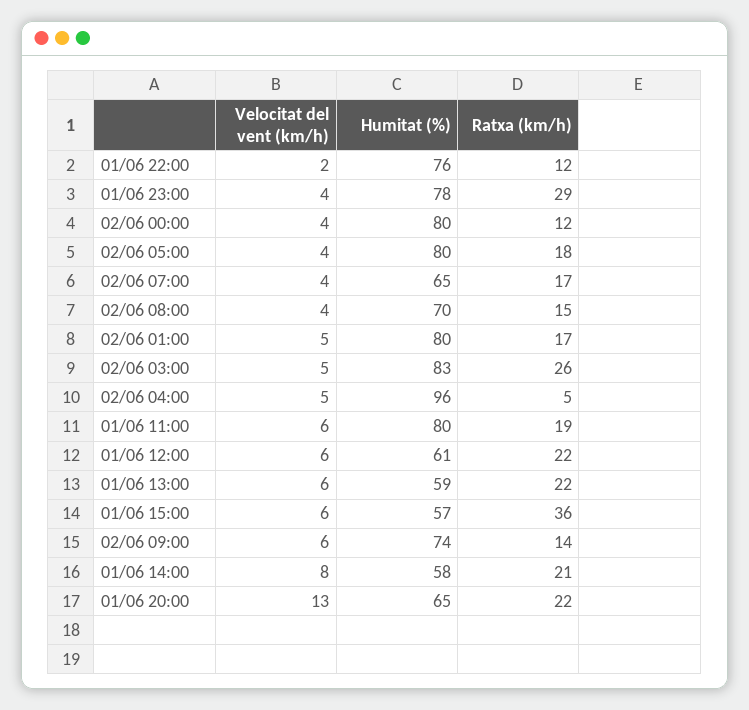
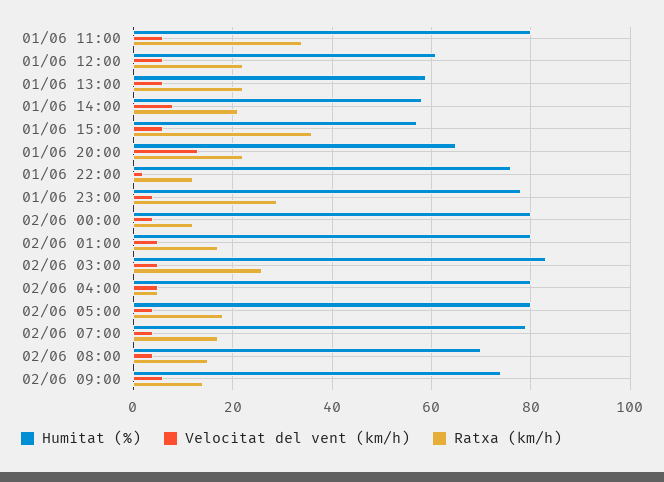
  {
    "Velocitat del vent (km/h)": {
      "01/06 22:00": 2,
      "01/06 23:00": 4,
      "02/06 00:00": 4,
      "02/06 05:00": 4,
      "02/06 07:00": 4,
      "02/06 08:00": 4,
      "02/06 01:00": 5,
      "02/06 03:00": 5,
      "02/06 04:00": 5,
      "01/06 11:00": 6,
      "01/06 12:00": 6,
      "01/06 13:00": 6,
      "01/06 15:00": 6,
      "02/06 09:00": 6,
      "01/06 14:00": 8,
      "01/06 20:00": 13
    },
    "Humitat (%)": {
      "01/06 22:00": 76,
      "01/06 23:00": 78,
      "02/06 00:00": 80,
      "02/06 05:00": 80,
-     "02/06 07:00": 65,
+     "02/06 07:00": 80,
      "02/06 08:00": 70,
      "02/06 01:00": 80,
      "02/06 03:00": 83,
-     "02/06 04:00": 96,
+     "02/06 04:00": 80,
      "01/06 11:00": 80,
      "01/06 12:00": 61,
      "01/06 13:00": 59,
      "01/06 15:00": 57,
      "02/06 09:00": 74,
      "01/06 14:00": 58,
      "01/06 20:00": 65
    },
    "Ratxa (km/h)": {
      "01/06 22:00": 12,
      "01/06 23:00": 29,
      "02/06 00:00": 12,
      "02/06 05:00": 18,
      "02/06 07:00": 17,
      "02/06 08:00": 15,
      "02/06 01:00": 17,
      "02/06 03:00": 26,
      "02/06 04:00": 5,
-     "01/06 11:00": 19,
+     "01/06 11:00": 35,
      "01/06 12:00": 22,
      "01/06 13:00": 22,
      "01/06 15:00": 36,
      "02/06 09:00": 14,
      "01/06 14:00": 21,
      "01/06 20:00": 22
    }
  }

